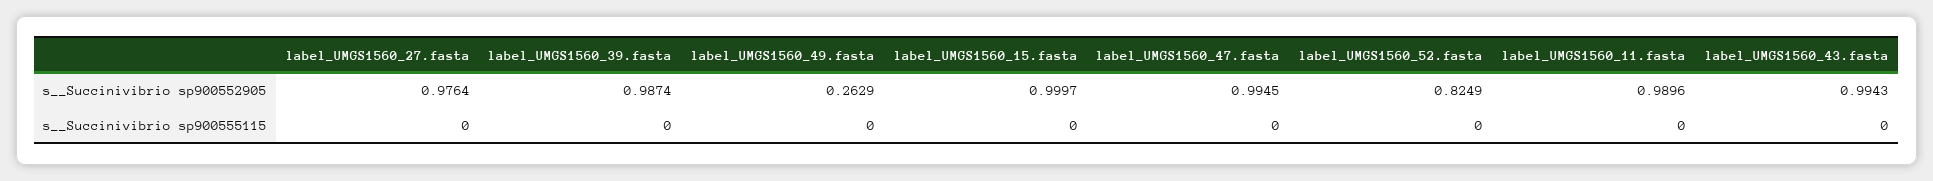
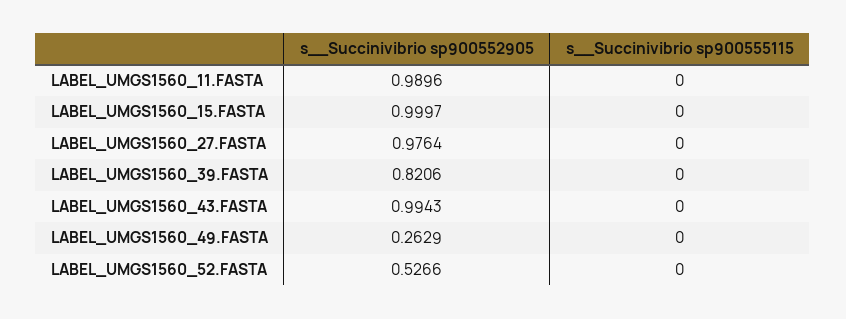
  {
    "label_UMGS1560_27.fasta": {
      "s__Succinivibrio sp900552905": 0.9764,
      "s__Succinivibrio sp900555115": 0
    },
    "label_UMGS1560_39.fasta": {
-     "s__Succinivibrio sp900552905": 0.9874,
+     "s__Succinivibrio sp900552905": 0.8206,
      "s__Succinivibrio sp900555115": 0
    },
    "label_UMGS1560_49.fasta": {
      "s__Succinivibrio sp900552905": 0.2629,
      "s__Succinivibrio sp900555115": 0
    },
    "label_UMGS1560_15.fasta": {
      "s__Succinivibrio sp900552905": 0.9997,
      "s__Succinivibrio sp900555115": 0
    },
-   "label_UMGS1560_47.fasta": {
-     "s__Succinivibrio sp900552905": 0.9945,
-     "s__Succinivibrio sp900555115": 0
-   },
    "label_UMGS1560_52.fasta": {
-     "s__Succinivibrio sp900552905": 0.8249,
+     "s__Succinivibrio sp900552905": 0.5266,
      "s__Succinivibrio sp900555115": 0
    },
    "label_UMGS1560_11.fasta": {
      "s__Succinivibrio sp900552905": 0.9896,
      "s__Succinivibrio sp900555115": 0
    },
    "label_UMGS1560_43.fasta": {
      "s__Succinivibrio sp900552905": 0.9943,
      "s__Succinivibrio sp900555115": 0
    }
  }

